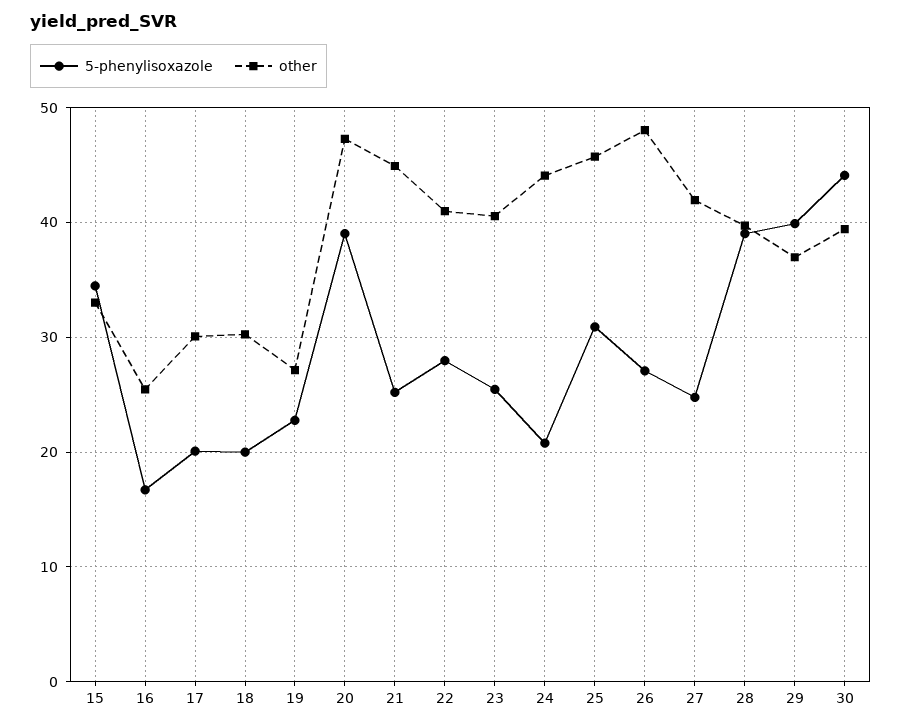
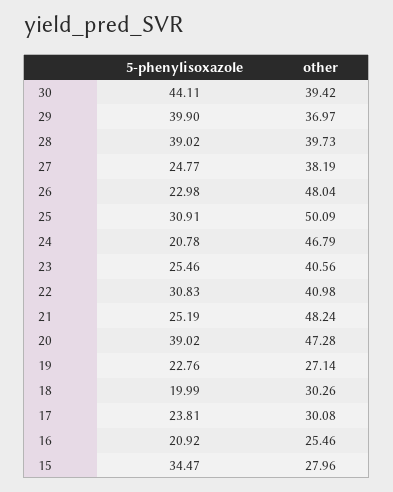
  {
    "5-phenylisoxazole": {
      "15": 34.47,
-     "16": 17,
+     "16": 20.92,
-     "17": 20,
+     "17": 23.81,
      "18": 19.99,
      "19": 22.76,
      "20": 39.02,
      "21": 25.19,
-     "22": 28,
+     "22": 30.83,
      "23": 25.46,
      "24": 20.78,
      "25": 30.91,
-     "26": 27,
+     "26": 22.98,
      "27": 24.77,
      "28": 39.02,
      "29": 39.9,
      "30": 44.11
    },
    "other": {
-     "15": 33,
+     "15": 27.96,
      "16": 25.46,
      "17": 30.08,
      "18": 30.26,
      "19": 27.14,
      "20": 47.28,
-     "21": 45,
+     "21": 48.24,
      "22": 40.98,
      "23": 40.56,
-     "24": 44,
+     "24": 46.79,
-     "25": 46,
+     "25": 50.09,
      "26": 48.04,
-     "27": 42,
+     "27": 38.19,
      "28": 39.73,
      "29": 36.97,
      "30": 39.42
    }
  }

